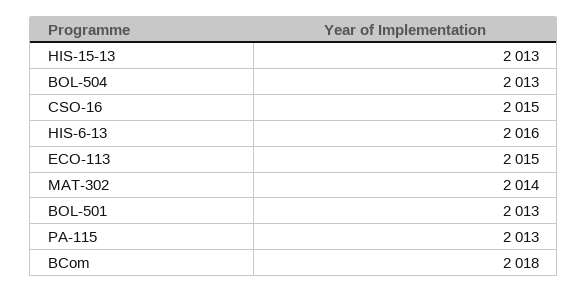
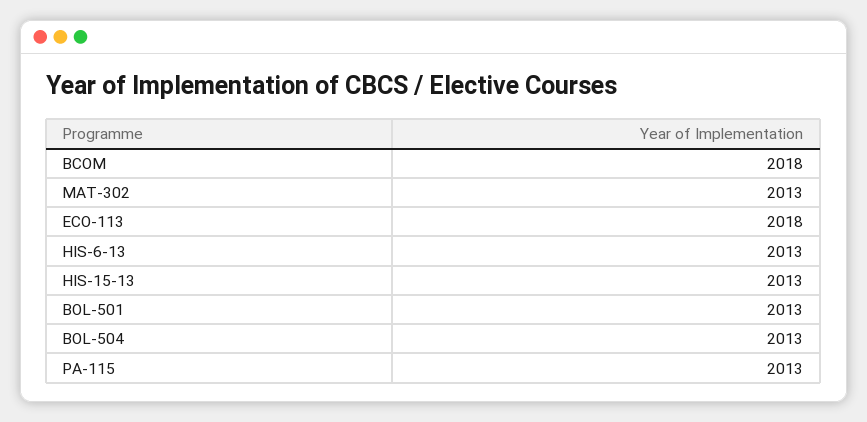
  {
    "HIS-15-13": 2013,
    "BOL-504": 2013,
-   "CSO-16": 2015,
-   "HIS-6-13": 2016,
+   "HIS-6-13": 2013,
-   "ECO-113": 2015,
+   "ECO-113": 2018,
-   "MAT-302": 2014,
+   "MAT-302": 2013,
    "BOL-501": 2013,
    "PA-115": 2013,
    "BCom": 2018
  }

